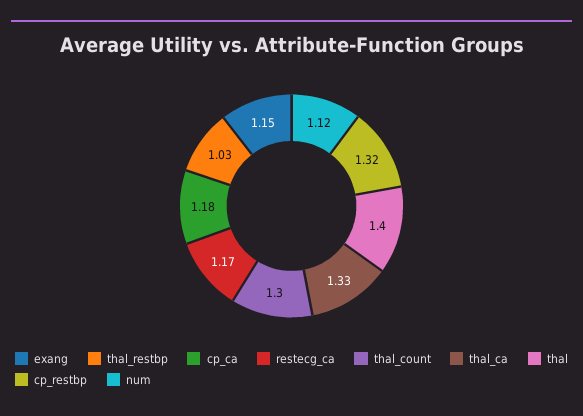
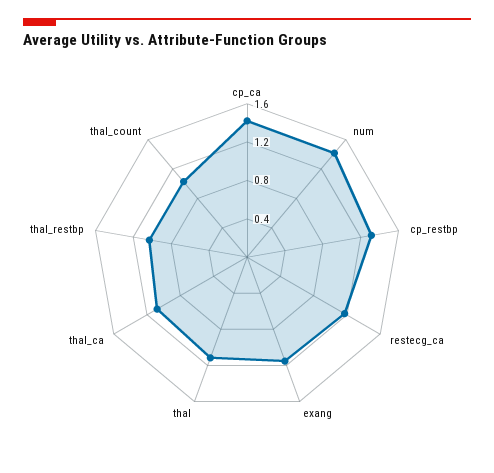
  {
    "exang": 1.15,
    "thal_restbp": 1.03,
-   "cp_ca": 1.18,
+   "cp_ca": 1.4,
    "restecg_ca": 1.17,
-   "thal_count": 1.3,
+   "thal_count": 1,
-   "thal_ca": 1.33,
+   "thal_ca": 1.1,
-   "thal": 1.4,
+   "thal": 1.1,
    "cp_restbp": 1.32,
-   "num": 1.12
+   "num": 1.4
  }

